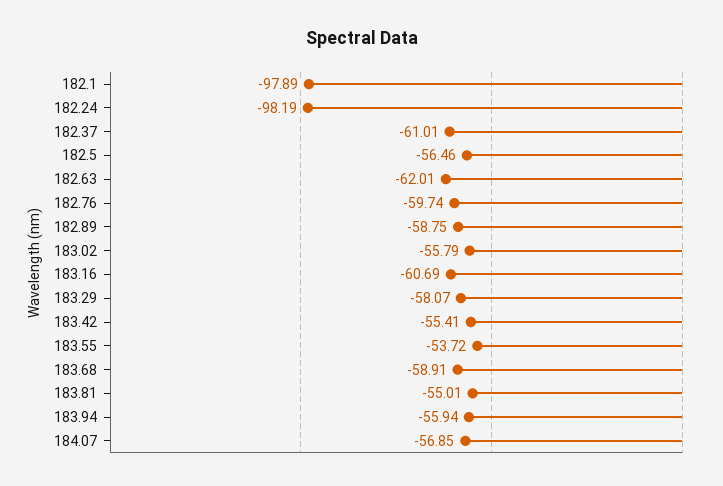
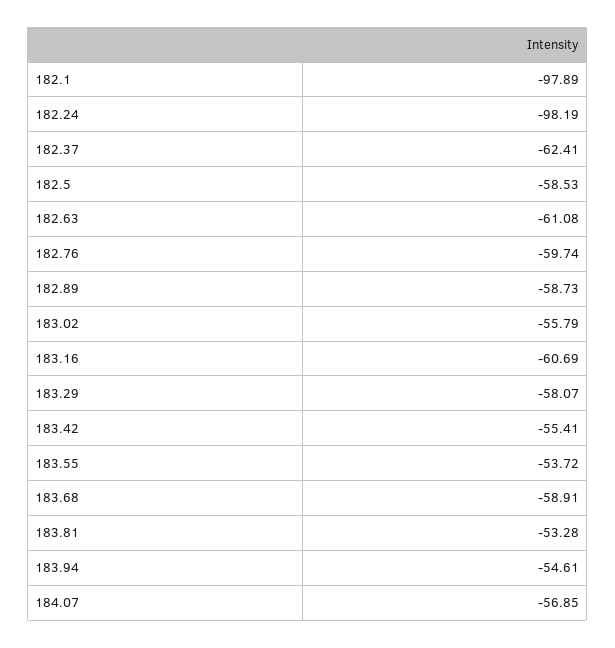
  {
    "182.1": -97.89,
    "182.24": -98.19,
-   "182.37": -61.01,
+   "182.37": -62.41,
-   "182.5": -56.46,
+   "182.5": -58.53,
-   "182.63": -62.01,
+   "182.63": -61.08,
    "182.76": -59.74,
-   "182.89": -58.75,
+   "182.89": -58.73,
    "183.02": -55.79,
    "183.16": -60.69,
    "183.29": -58.07,
    "183.42": -55.41,
    "183.55": -53.72,
    "183.68": -58.91,
-   "183.81": -55.01,
+   "183.81": -53.28,
-   "183.94": -55.94,
+   "183.94": -54.61,
    "184.07": -56.85
  }

